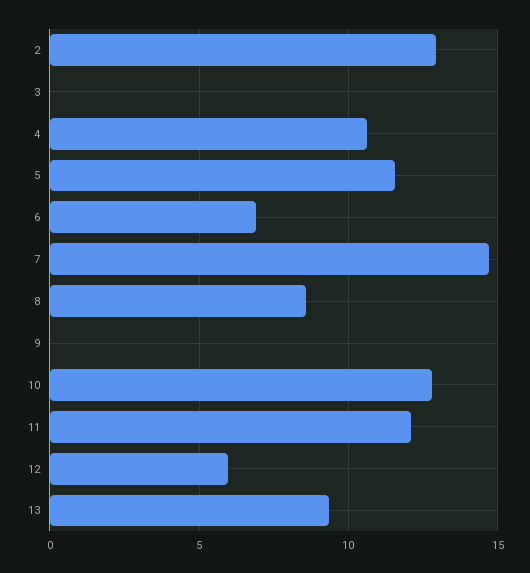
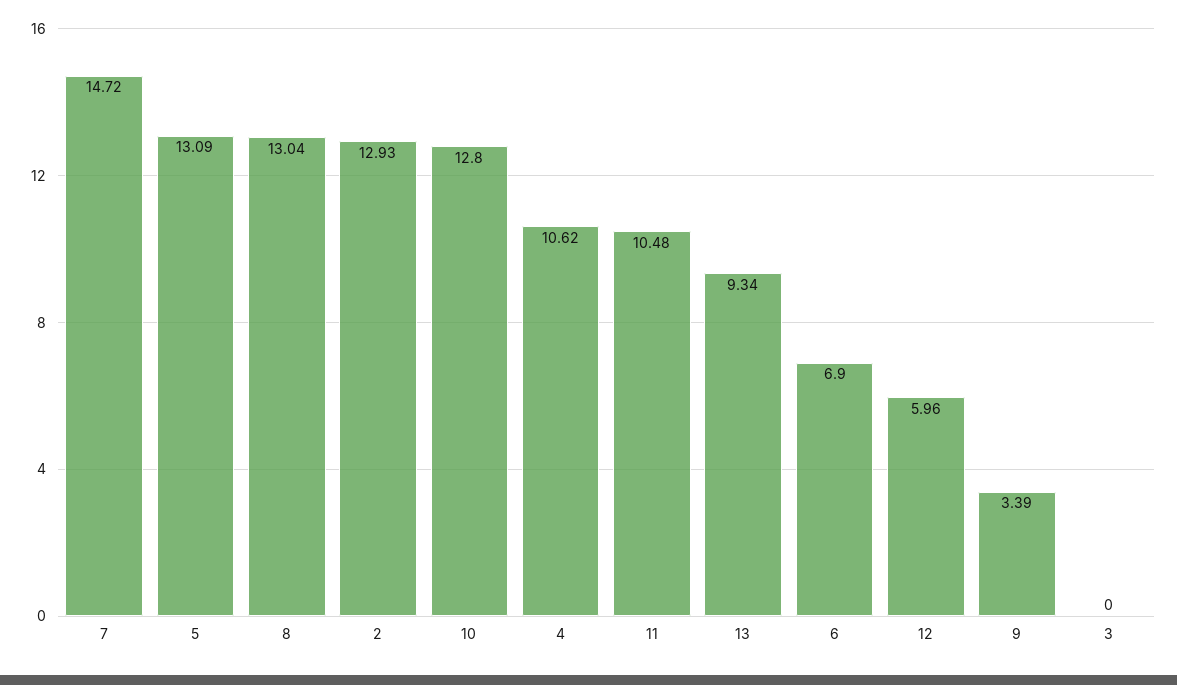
  {
    "2": 12.93,
    "3": 0,
    "4": 10.62,
-   "5": 11.5,
+   "5": 13.09,
    "6": 6.9,
    "7": 14.72,
-   "8": 8.5,
+   "8": 13.04,
-   "9": 0,
+   "9": 3.39,
    "10": 12.8,
-   "11": 12,
+   "11": 10.48,
    "12": 5.96,
    "13": 9.34
  }

